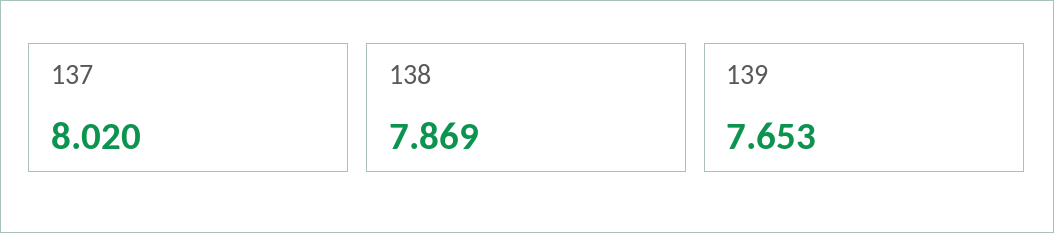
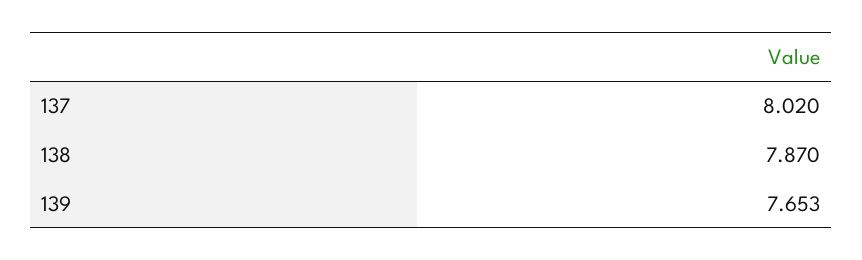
  {
    "137": 8.02,
-   "138": 7.869,
+   "138": 7.87,
    "139": 7.653
  }

